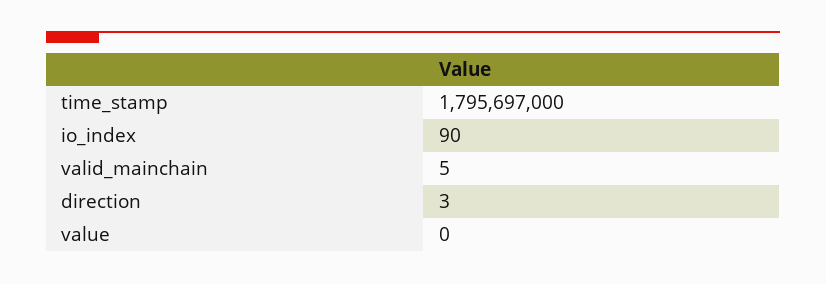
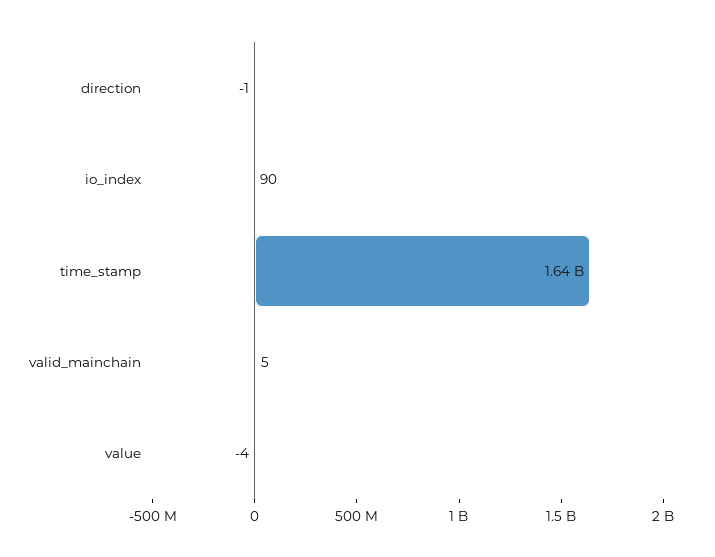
  {
-   "time_stamp": 1795697000,
+   "time_stamp": 1640000000,
    "io_index": 90,
    "valid_mainchain": 5,
-   "direction": 3,
+   "direction": -1,
-   "value": 0
+   "value": -4
  }

